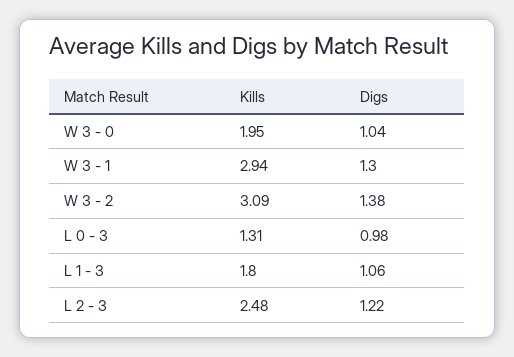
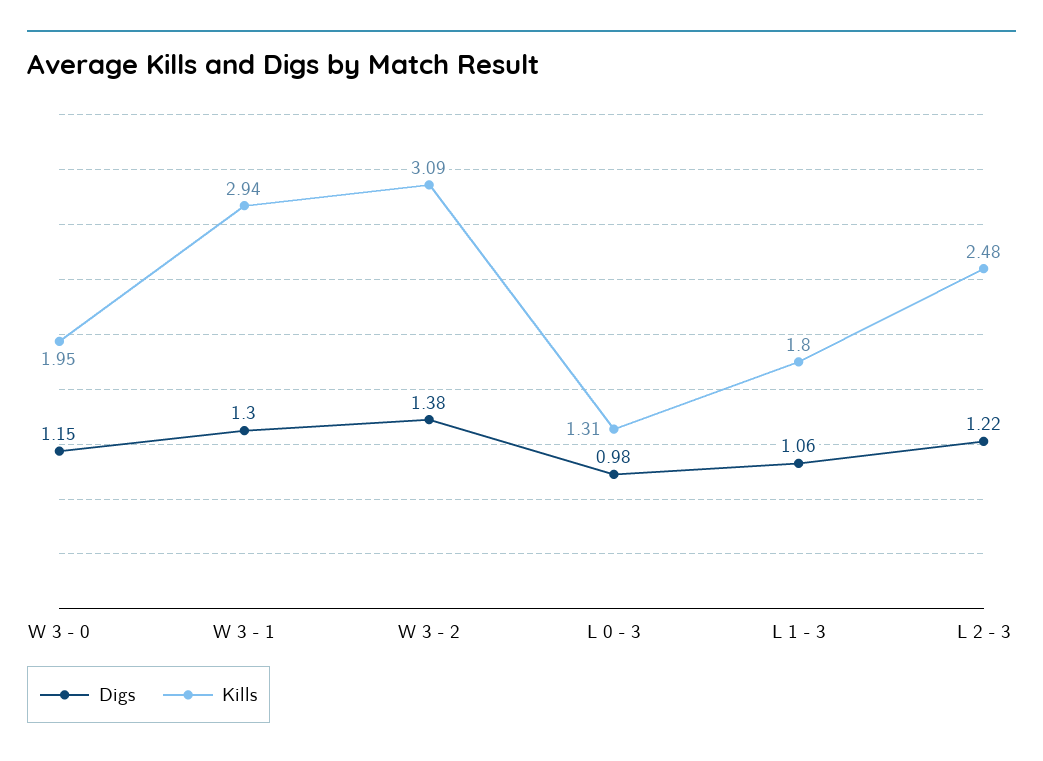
  {
    "Kills": {
      "W 3 - 0": 1.95,
      "W 3 - 1": 2.94,
      "W 3 - 2": 3.09,
      "L 0 - 3": 1.31,
      "L 1 - 3": 1.8,
      "L 2 - 3": 2.48
    },
    "Digs": {
-     "W 3 - 0": 1.04,
+     "W 3 - 0": 1.15,
      "W 3 - 1": 1.3,
      "W 3 - 2": 1.38,
      "L 0 - 3": 0.98,
      "L 1 - 3": 1.06,
      "L 2 - 3": 1.22
    }
  }

